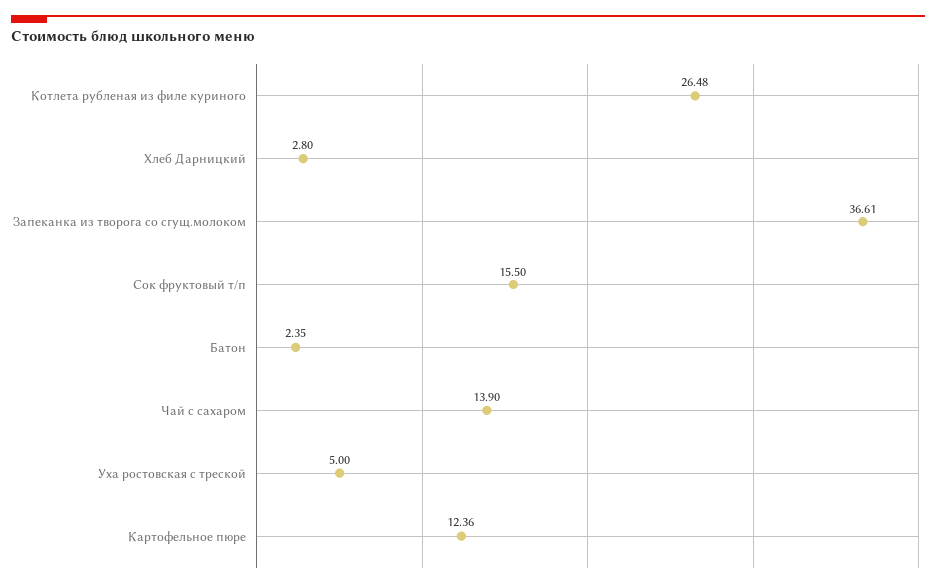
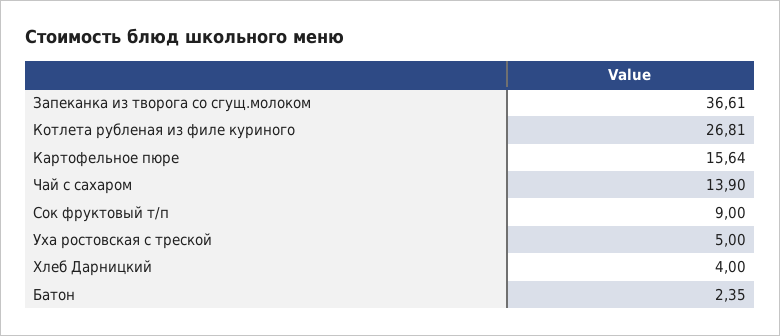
  {
-   "Котлета рубленая из филе куриного": 26.48,
+   "Котлета рубленая из филе куриного": 26.81,
-   "Хлеб Дарницкий": 2.8,
+   "Хлеб Дарницкий": 4,
    "Запеканка из творога со сгущ.молоком": 36.61,
-   "Сок фруктовый т/п": 15.5,
+   "Сок фруктовый т/п": 9,
    "Батон": 2.35,
    "Чай с сахаром": 13.9,
    "Уха ростовская с треской": 5,
-   "Картофельное пюре": 12.36
+   "Картофельное пюре": 15.64
  }

